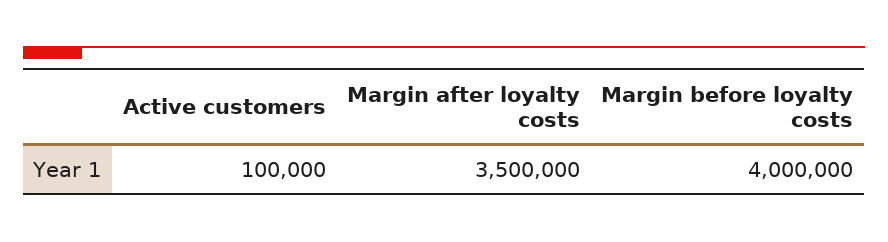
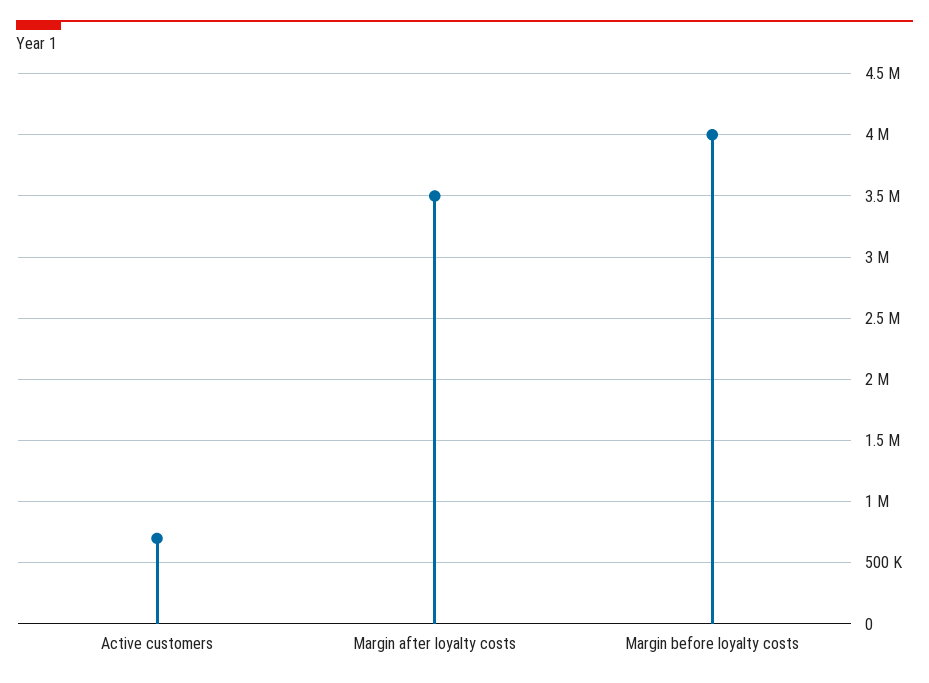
  {
-   "Active customers": 100000,
+   "Active customers": 700000,
    "Margin after loyalty costs": 3500000,
    "Margin before loyalty costs": 4000000
  }

